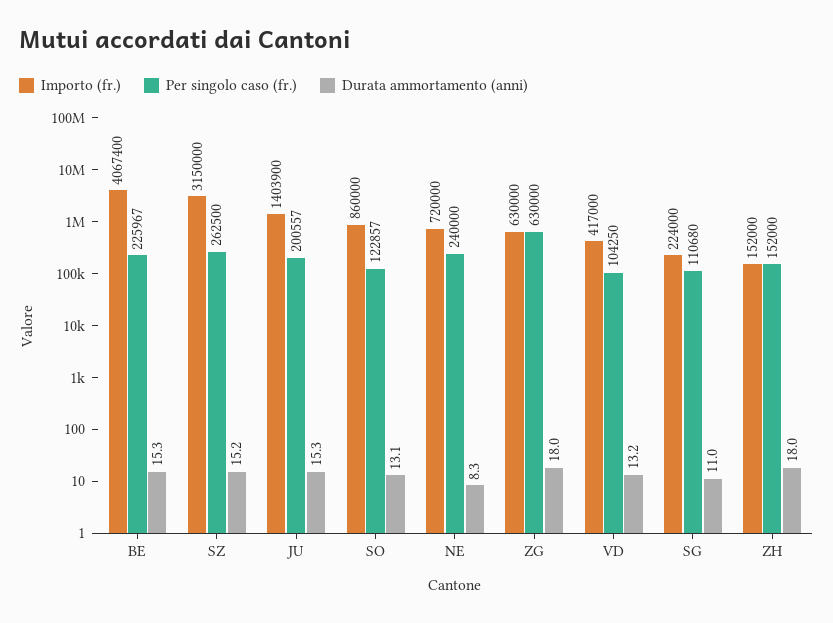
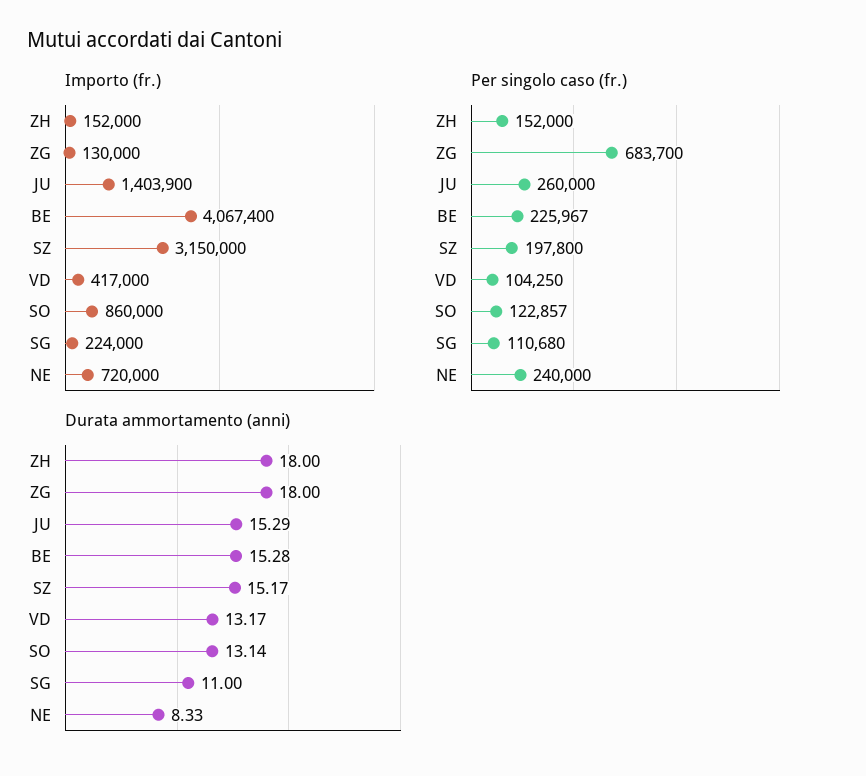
  {
    "Importo (fr.)": {
      "BE": 4067400,
      "SZ": 3150000,
      "JU": 1403900,
      "SO": 860000,
      "NE": 720000,
-     "ZG": 630000,
+     "ZG": 130000,
      "VD": 417000,
      "SG": 224000,
      "ZH": 152000
    },
    "Per singolo caso (fr.)": {
      "BE": 225967,
-     "SZ": 262500,
+     "SZ": 197800,
-     "JU": 200557,
+     "JU": 260000,
      "SO": 122857,
      "NE": 240000,
-     "ZG": 630000,
+     "ZG": 683700,
      "VD": 104250,
      "SG": 110680,
      "ZH": 152000
    },
    "Durata ammortamento (anni)": {
      "BE": 15.28,
      "SZ": 15.17,
      "JU": 15.29,
      "SO": 13.14,
      "NE": 8.33,
      "ZG": 18,
      "VD": 13.17,
      "SG": 11,
      "ZH": 18
    }
  }

